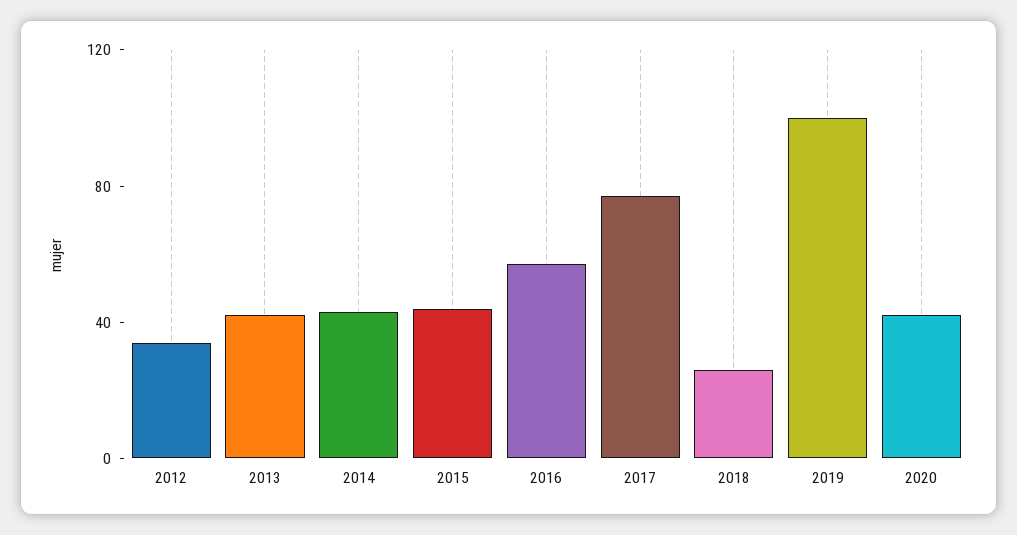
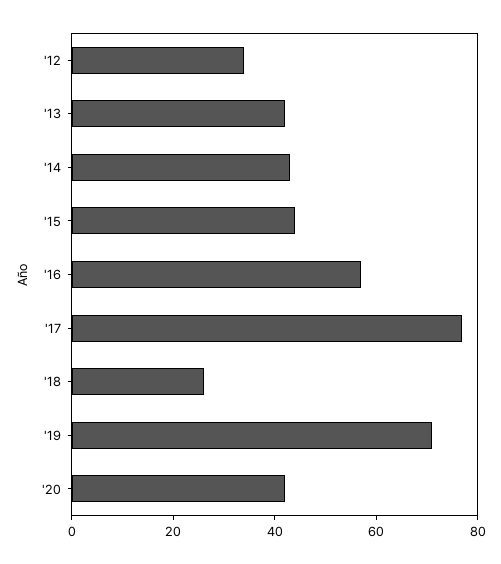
  {
    "2012": 35,
    "2013": 40,
    "2014": 45,
    "2015": 45,
    "2016": 55,
    "2017": 75,
    "2018": 25,
-   "2019": 100,
+   "2019": 70,
    "2020": 40
  }

